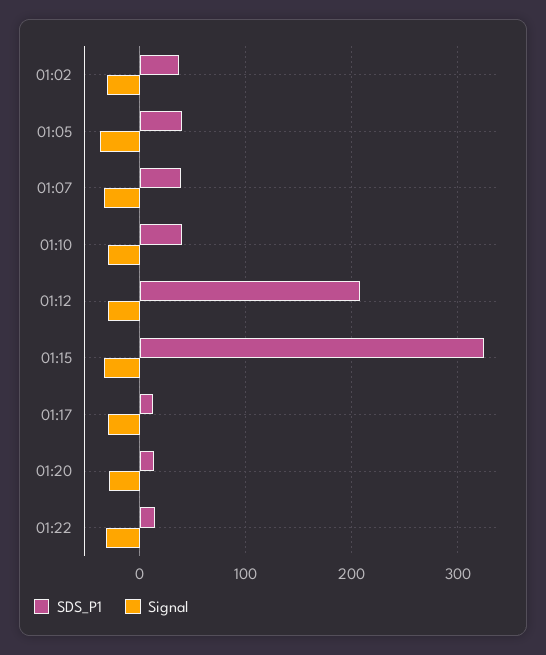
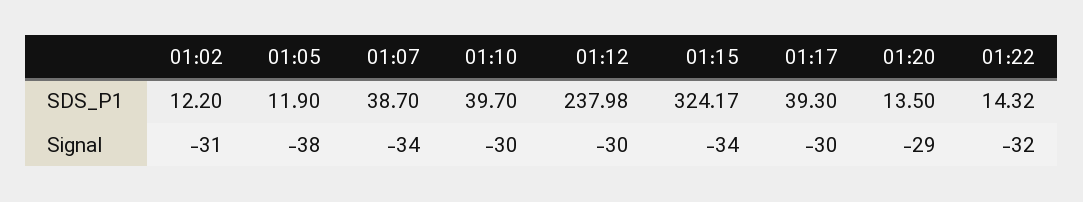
  {
    "SDS_P1": {
-     "01:02": 40,
+     "01:02": 12.2,
-     "01:05": 40,
+     "01:05": 11.9,
      "01:07": 38.7,
      "01:10": 39.7,
-     "01:12": 210,
+     "01:12": 237.98,
      "01:15": 324.17,
-     "01:17": 10,
+     "01:17": 39.3,
      "01:20": 13.5,
      "01:22": 14.32
    },
    "Signal": {
      "01:02": -31,
      "01:05": -38,
      "01:07": -34,
      "01:10": -30,
      "01:12": -30,
      "01:15": -34,
      "01:17": -30,
      "01:20": -29,
      "01:22": -32
    }
  }

